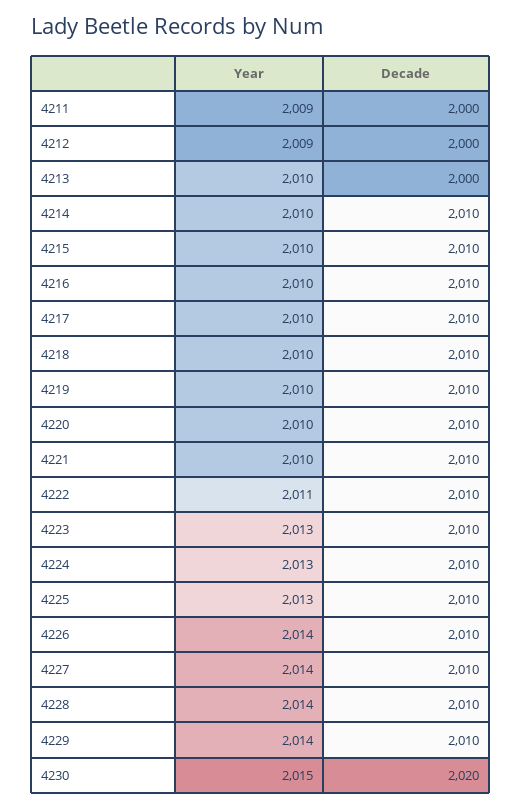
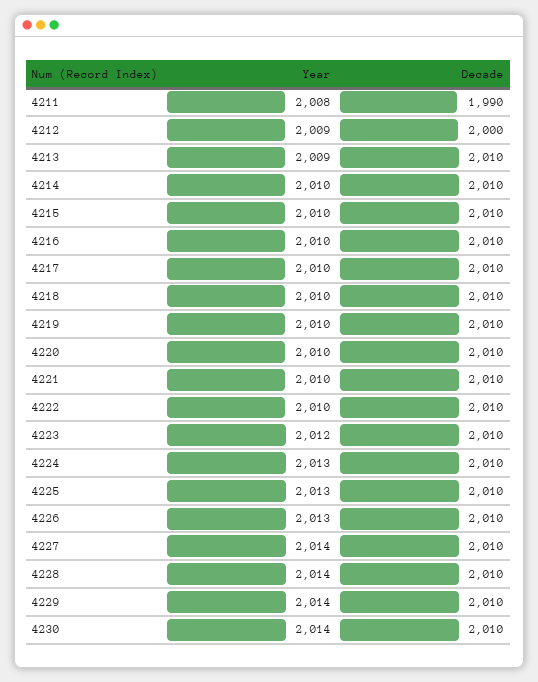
  {
    "Year": {
-     "4211": 2009,
+     "4211": 2008,
      "4212": 2009,
-     "4213": 2010,
+     "4213": 2009,
      "4214": 2010,
      "4215": 2010,
      "4216": 2010,
      "4217": 2010,
      "4218": 2010,
      "4219": 2010,
      "4220": 2010,
      "4221": 2010,
-     "4222": 2011,
+     "4222": 2010,
-     "4223": 2013,
+     "4223": 2012,
      "4224": 2013,
      "4225": 2013,
-     "4226": 2014,
+     "4226": 2013,
      "4227": 2014,
      "4228": 2014,
      "4229": 2014,
-     "4230": 2015
+     "4230": 2014
    },
    "Decade": {
-     "4211": 2000,
+     "4211": 1990,
      "4212": 2000,
-     "4213": 2000,
+     "4213": 2010,
      "4214": 2010,
      "4215": 2010,
      "4216": 2010,
      "4217": 2010,
      "4218": 2010,
      "4219": 2010,
      "4220": 2010,
      "4221": 2010,
      "4222": 2010,
      "4223": 2010,
      "4224": 2010,
      "4225": 2010,
      "4226": 2010,
      "4227": 2010,
      "4228": 2010,
      "4229": 2010,
-     "4230": 2020
+     "4230": 2010
    }
  }

